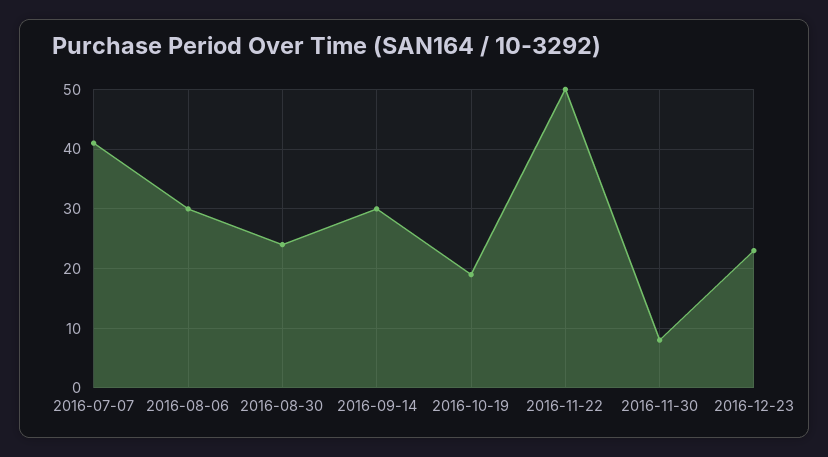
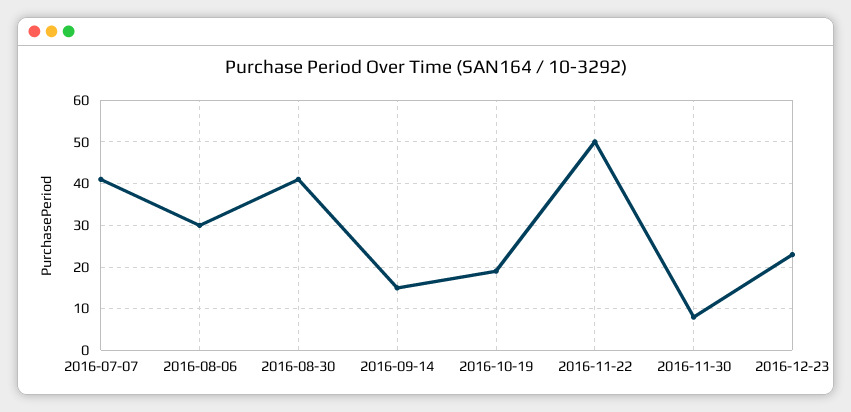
  {
    "2016-07-07": 40,
    "2016-08-06": 30,
-   "2016-08-30": 25,
+   "2016-08-30": 40,
-   "2016-09-14": 30,
+   "2016-09-14": 15,
    "2016-10-19": 20,
    "2016-11-22": 50,
    "2016-11-30": 10,
    "2016-12-23": 25
  }

